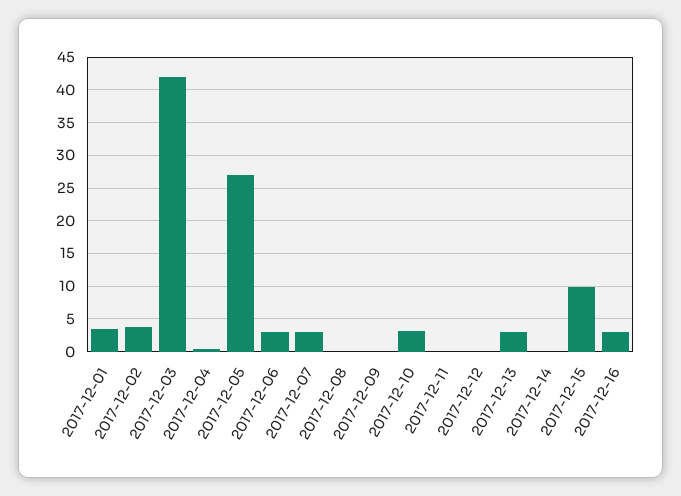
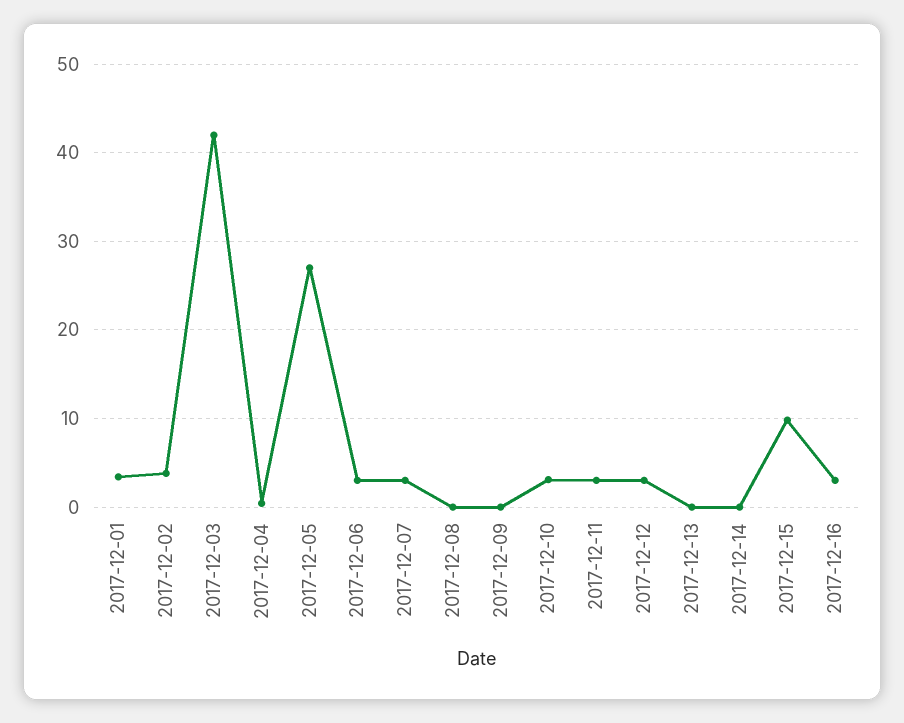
  {
    "2017-12-01": 3,
    "2017-12-02": 4,
    "2017-12-03": 42,
    "2017-12-04": 0,
    "2017-12-05": 27,
    "2017-12-06": 3,
    "2017-12-07": 3,
    "2017-12-08": 0,
    "2017-12-09": 0,
    "2017-12-10": 3,
-   "2017-12-11": 0,
+   "2017-12-11": 3,
-   "2017-12-12": 0,
+   "2017-12-12": 3,
-   "2017-12-13": 3,
+   "2017-12-13": 0,
    "2017-12-14": 0,
    "2017-12-15": 10,
    "2017-12-16": 3
  }

